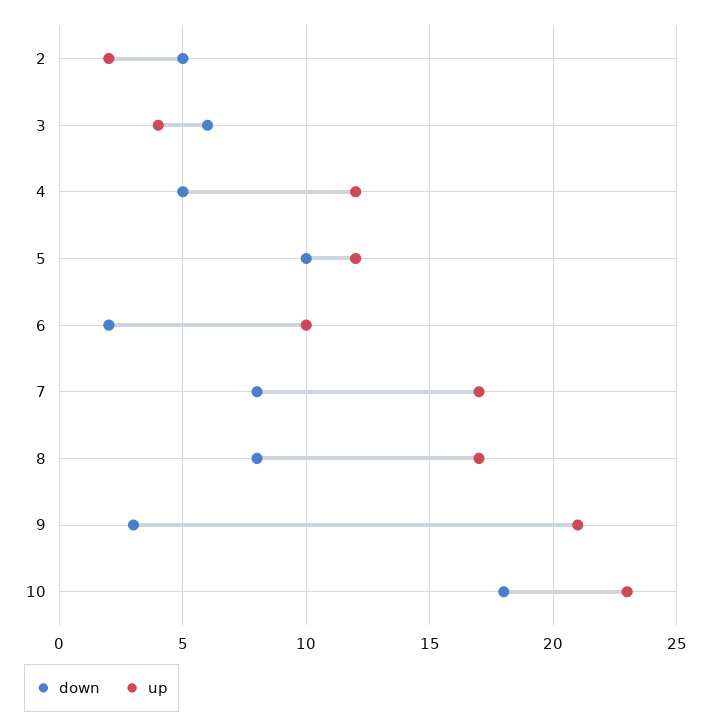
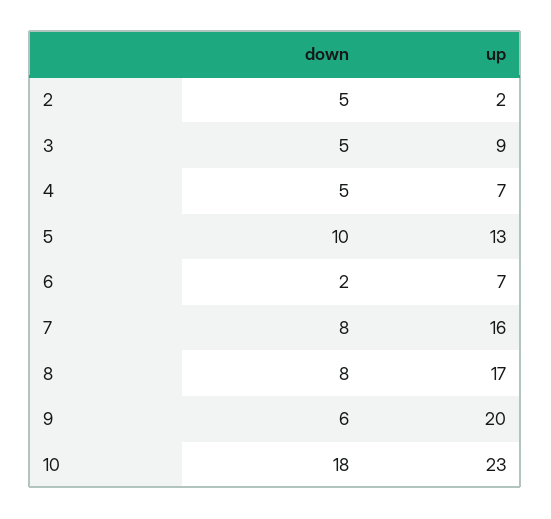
  {
    "down": {
      "2": 5,
-     "3": 6,
+     "3": 5,
      "4": 5,
      "5": 10,
      "6": 2,
      "7": 8,
      "8": 8,
-     "9": 3,
+     "9": 6,
      "10": 18
    },
    "up": {
      "2": 2,
-     "3": 4,
+     "3": 9,
-     "4": 12,
+     "4": 7,
-     "5": 12,
+     "5": 13,
-     "6": 10,
+     "6": 7,
-     "7": 17,
+     "7": 16,
      "8": 17,
-     "9": 21,
+     "9": 20,
      "10": 23
    }
  }

